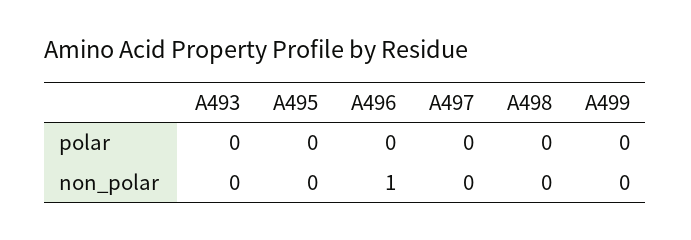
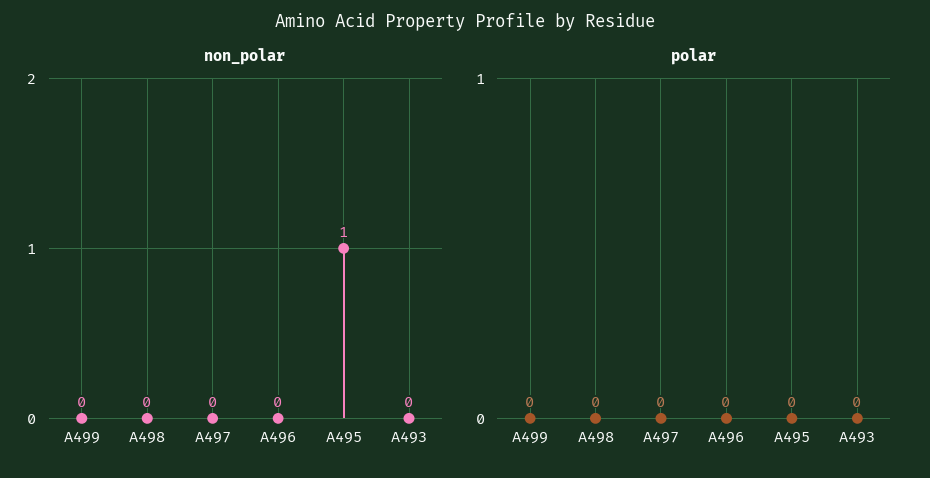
  {
    "polar": {
      "A493": 0,
      "A495": 0,
      "A496": 0,
      "A497": 0,
      "A498": 0,
      "A499": 0
    },
    "non_polar": {
      "A493": 0,
-     "A495": 0,
+     "A495": 1,
-     "A496": 1,
+     "A496": 0,
      "A497": 0,
      "A498": 0,
      "A499": 0
    }
  }

